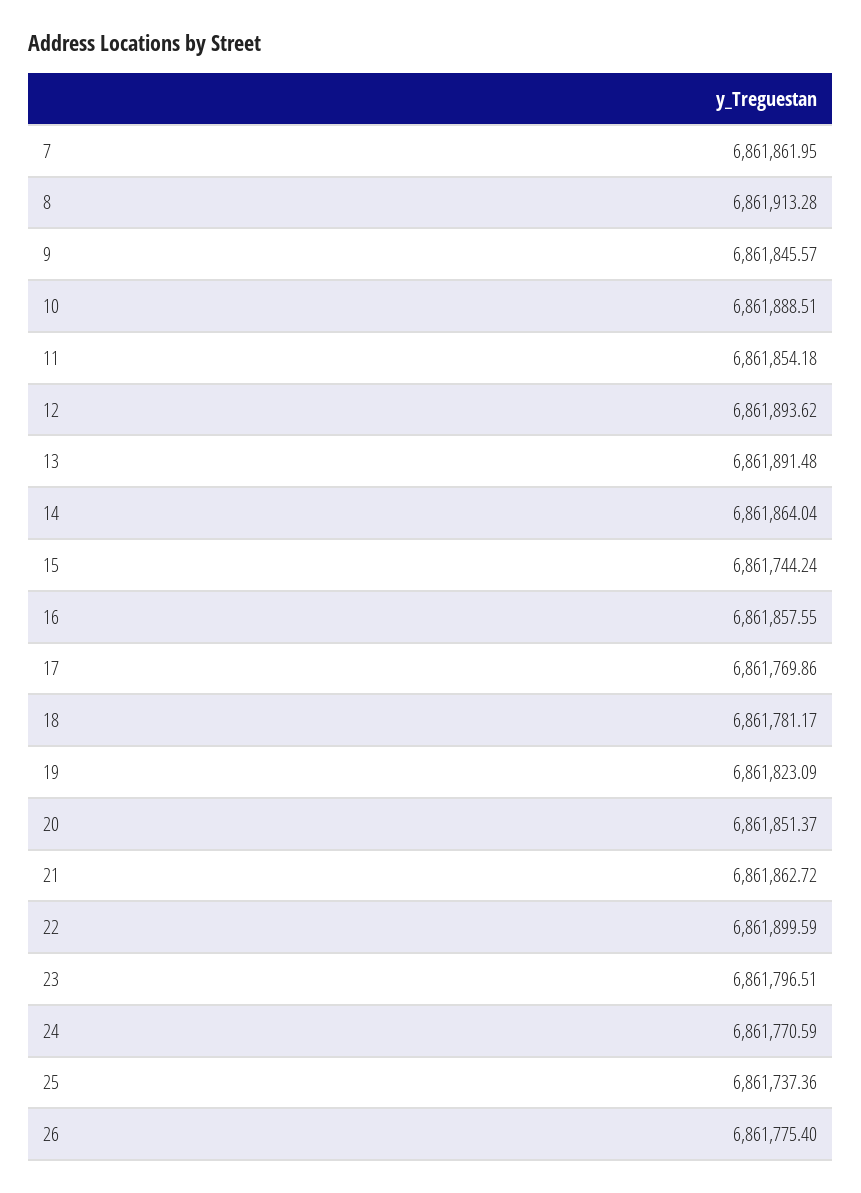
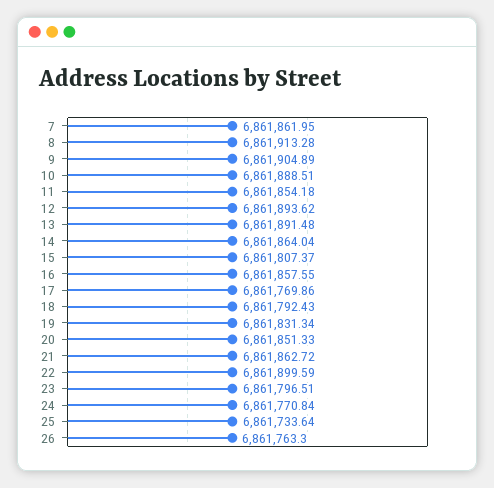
  {
    "7": 6861861.95,
    "8": 6861913.28,
-   "9": 6861845.57,
+   "9": 6861904.89,
    "10": 6861888.51,
    "11": 6861854.18,
    "12": 6861893.62,
    "13": 6861891.48,
    "14": 6861864.04,
-   "15": 6861744.24,
+   "15": 6861807.37,
    "16": 6861857.55,
    "17": 6861769.86,
-   "18": 6861781.17,
+   "18": 6861792.43,
-   "19": 6861823.09,
+   "19": 6861831.34,
-   "20": 6861851.37,
+   "20": 6861851.33,
    "21": 6861862.72,
    "22": 6861899.59,
    "23": 6861796.51,
-   "24": 6861770.59,
+   "24": 6861770.84,
-   "25": 6861737.36,
+   "25": 6861733.64,
-   "26": 6861775.4
+   "26": 6861763.3
  }

